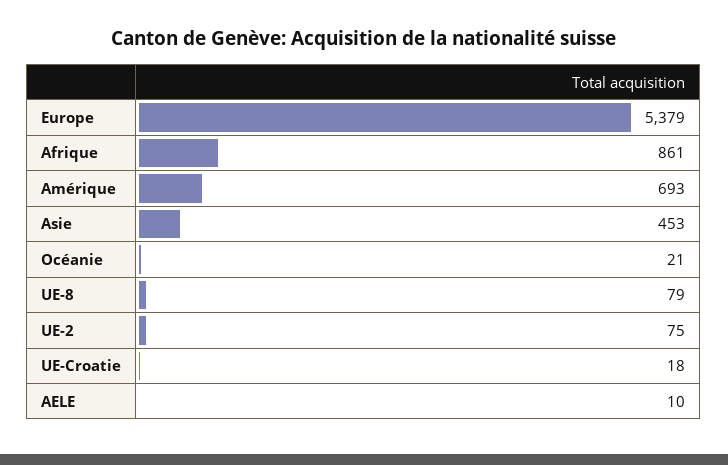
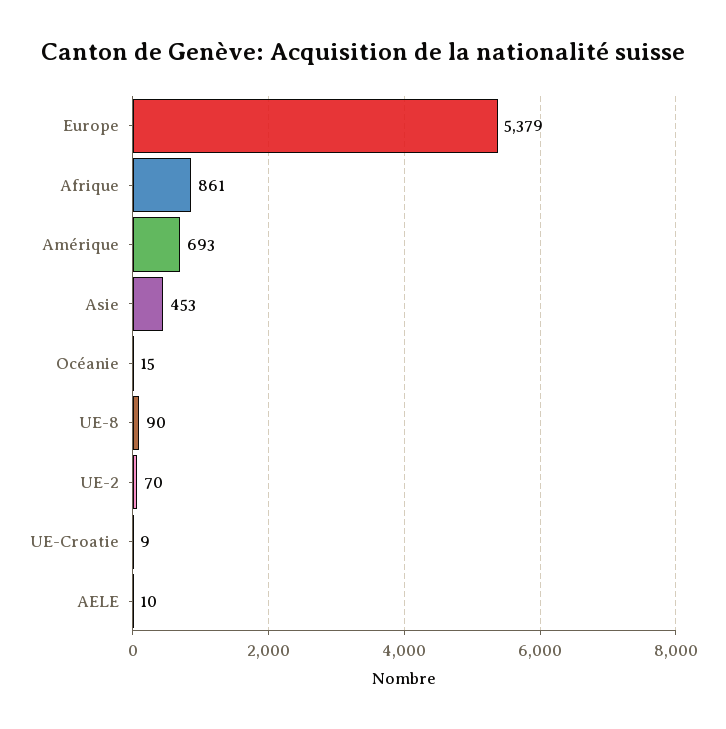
  {
    "Europe": 5379,
    "Afrique": 861,
    "Amérique": 693,
    "Asie": 453,
-   "Océanie": 21,
+   "Océanie": 15,
-   "UE-8": 79,
+   "UE-8": 90,
-   "UE-2": 75,
+   "UE-2": 70,
-   "UE-Croatie": 18,
+   "UE-Croatie": 9,
    "AELE": 10
  }

